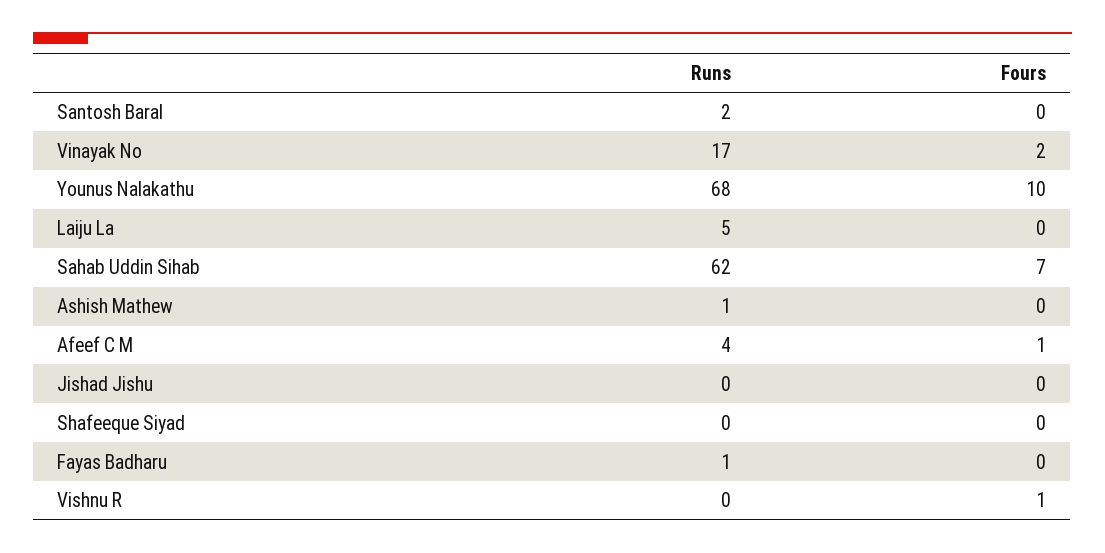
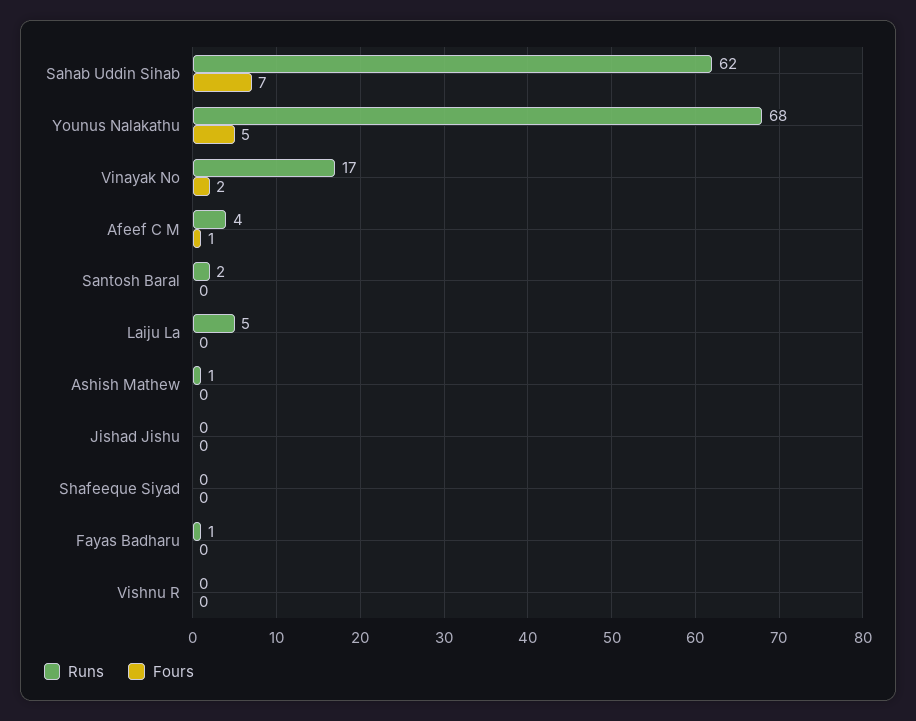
  {
    "Runs": {
      "Santosh Baral": 2,
      "Vinayak No": 17,
      "Younus Nalakathu": 68,
      "Laiju La": 5,
      "Sahab Uddin Sihab": 62,
      "Ashish Mathew": 1,
      "Afeef C M": 4,
      "Jishad Jishu": 0,
      "Shafeeque Siyad": 0,
      "Fayas Badharu": 1,
      "Vishnu R": 0
    },
    "Fours": {
      "Santosh Baral": 0,
      "Vinayak No": 2,
-     "Younus Nalakathu": 10,
+     "Younus Nalakathu": 5,
      "Laiju La": 0,
      "Sahab Uddin Sihab": 7,
      "Ashish Mathew": 0,
      "Afeef C M": 1,
      "Jishad Jishu": 0,
      "Shafeeque Siyad": 0,
      "Fayas Badharu": 0,
-     "Vishnu R": 1
+     "Vishnu R": 0
    }
  }

